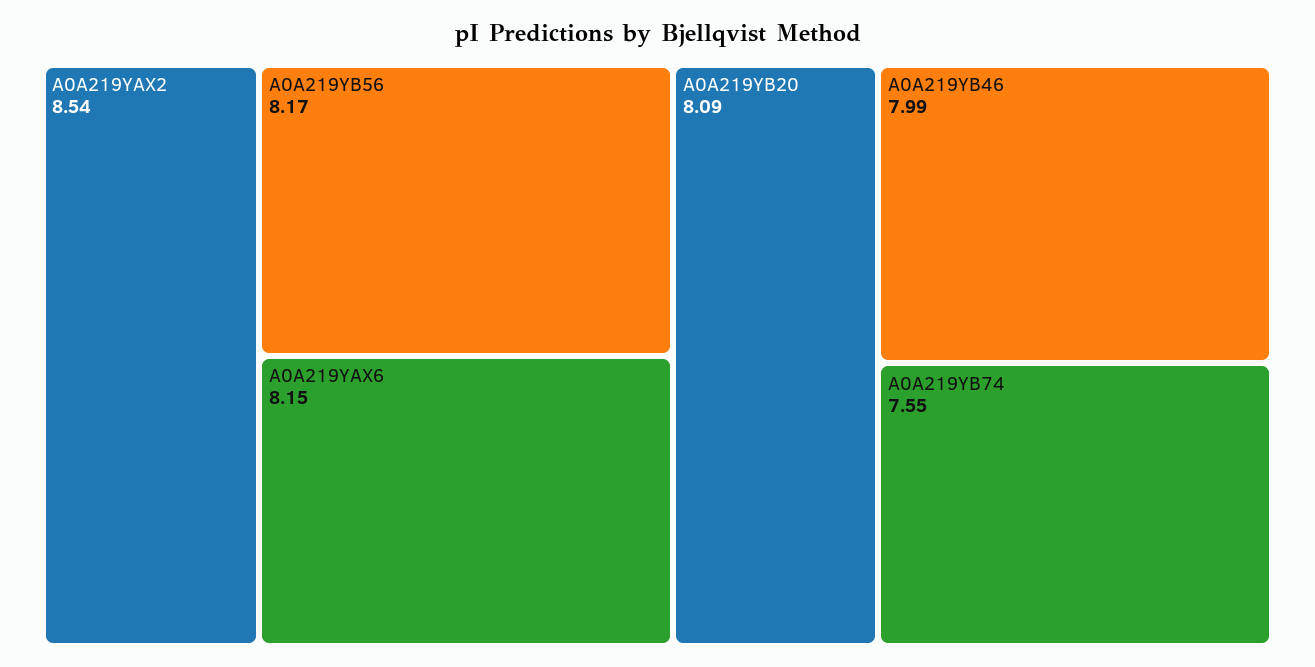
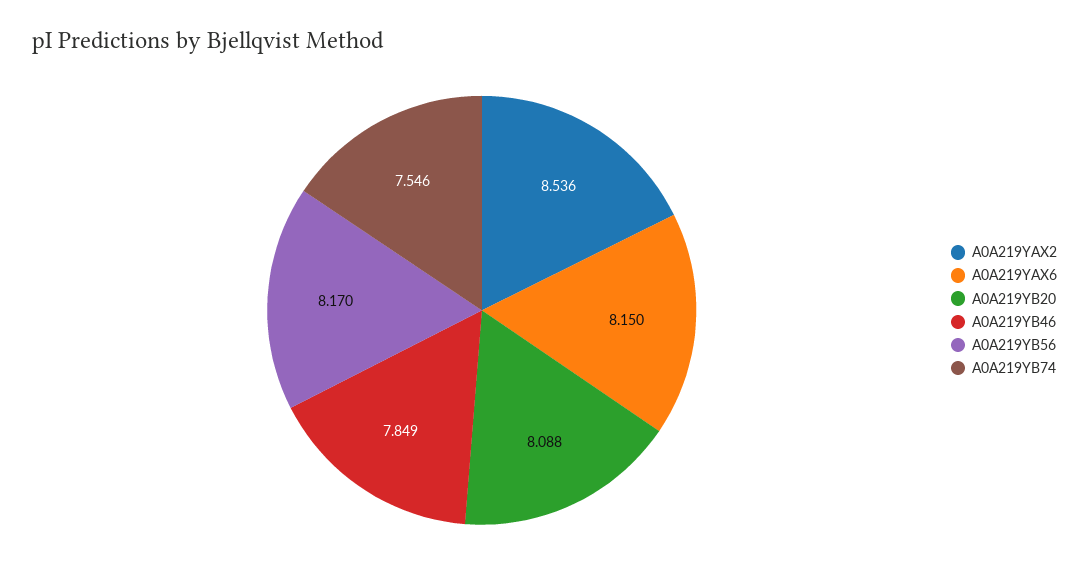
  {
    "A0A219YAX2": 8.536,
    "A0A219YB56": 8.17,
    "A0A219YAX6": 8.15,
    "A0A219YB20": 8.088,
-   "A0A219YB46": 7.99,
+   "A0A219YB46": 7.849,
    "A0A219YB74": 7.546
  }

